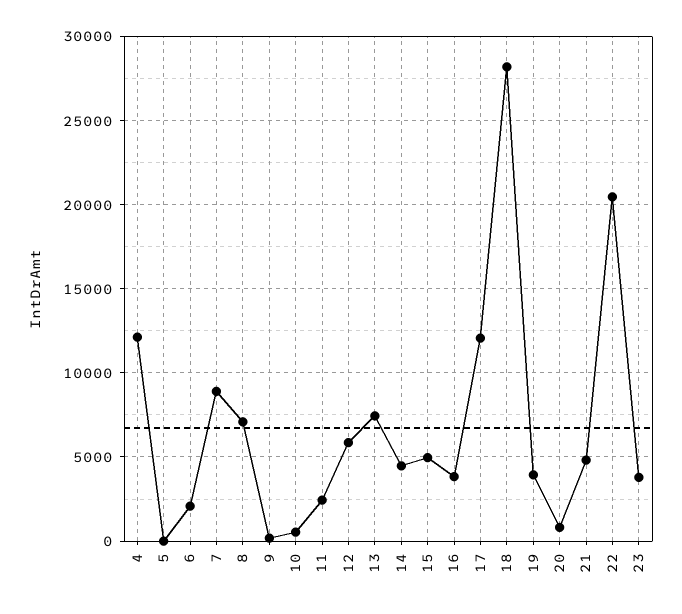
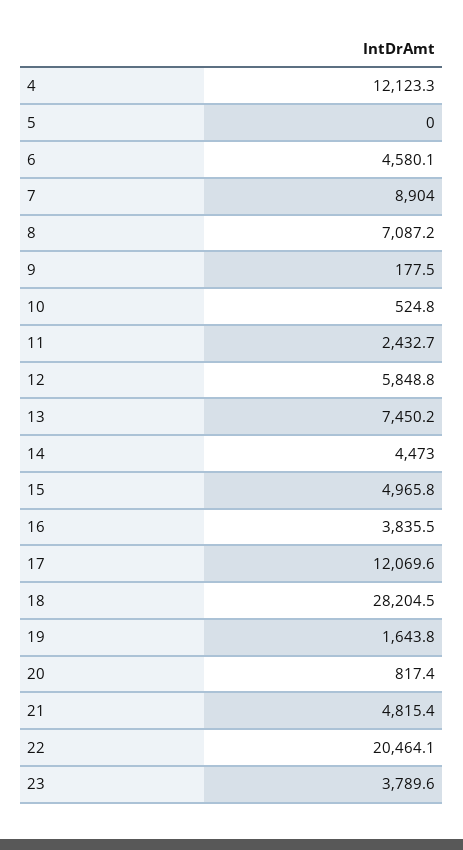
  {
    "4": 12123.3,
    "5": 0,
-   "6": 2000,
+   "6": 4580.1,
    "7": 8904,
    "8": 7087.2,
    "9": 177.5,
    "10": 524.8,
    "11": 2432.7,
    "12": 5848.8,
    "13": 7450.2,
    "14": 4473,
    "15": 4965.8,
    "16": 3835.5,
    "17": 12069.6,
    "18": 28204.5,
-   "19": 4000,
+   "19": 1643.8,
    "20": 817.4,
    "21": 4815.4,
    "22": 20464.1,
    "23": 3789.6
  }

